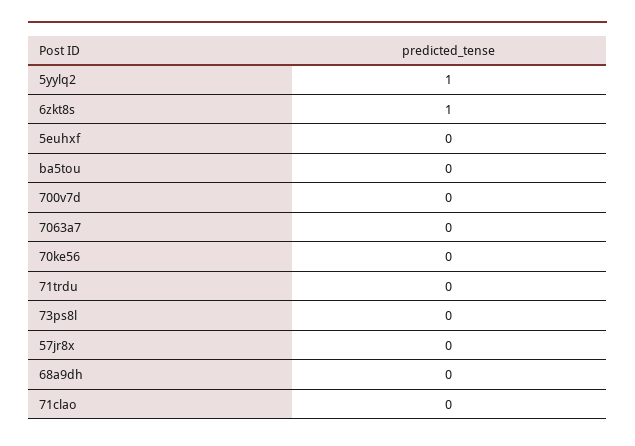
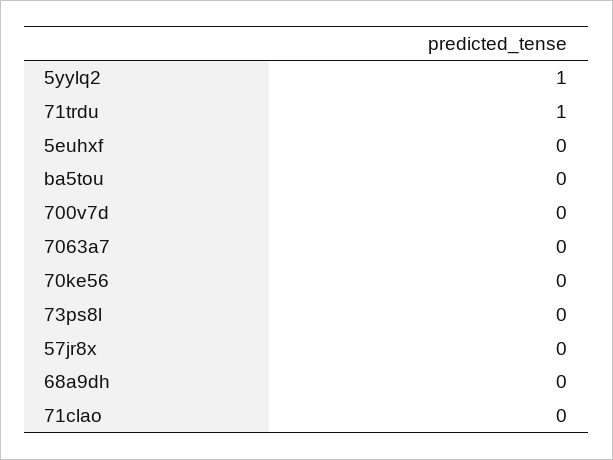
  {
    "5yylq2": 1,
-   "6zkt8s": 1,
    "5euhxf": 0,
    "ba5tou": 0,
    "700v7d": 0,
    "7063a7": 0,
    "70ke56": 0,
-   "71trdu": 0,
+   "71trdu": 1,
    "73ps8l": 0,
    "57jr8x": 0,
    "68a9dh": 0,
    "71clao": 0
  }

